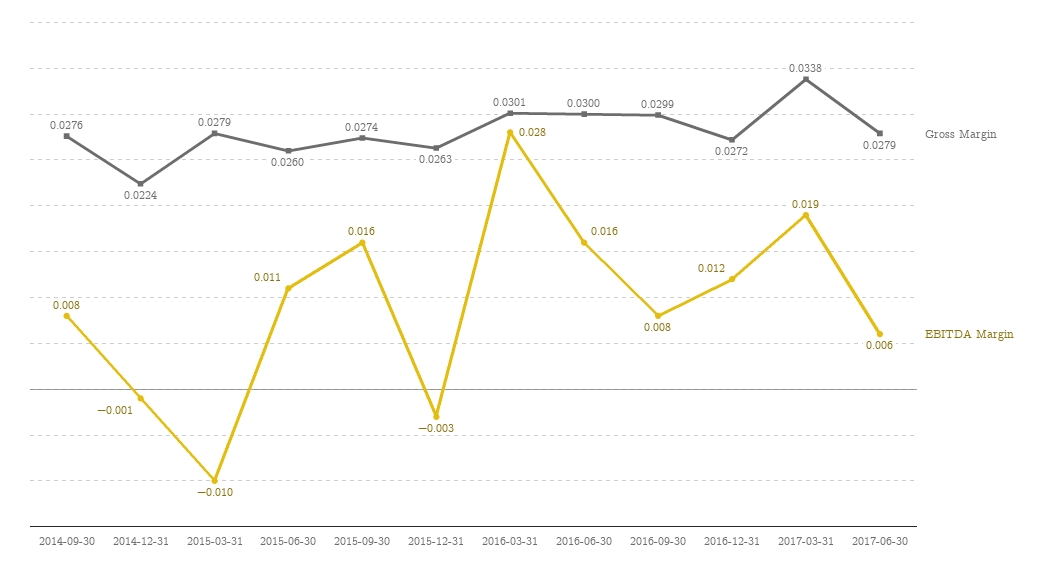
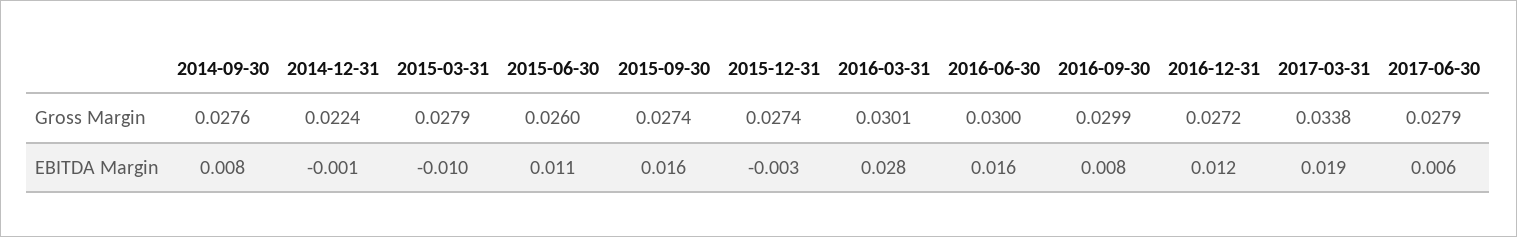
  {
    "Gross Margin": {
      "2014-09-30": 0.0276,
      "2014-12-31": 0.0224,
      "2015-03-31": 0.0279,
      "2015-06-30": 0.026,
      "2015-09-30": 0.0274,
-     "2015-12-31": 0.0263,
+     "2015-12-31": 0.0274,
      "2016-03-31": 0.0301,
      "2016-06-30": 0.03,
      "2016-09-30": 0.0299,
      "2016-12-31": 0.0272,
      "2017-03-31": 0.0338,
      "2017-06-30": 0.0279
    },
    "EBITDA Margin": {
      "2014-09-30": 0.008,
      "2014-12-31": -0.001,
      "2015-03-31": -0.01,
      "2015-06-30": 0.011,
      "2015-09-30": 0.016,
      "2015-12-31": -0.003,
      "2016-03-31": 0.028,
      "2016-06-30": 0.016,
      "2016-09-30": 0.008,
      "2016-12-31": 0.012,
      "2017-03-31": 0.019,
      "2017-06-30": 0.006
    }
  }

